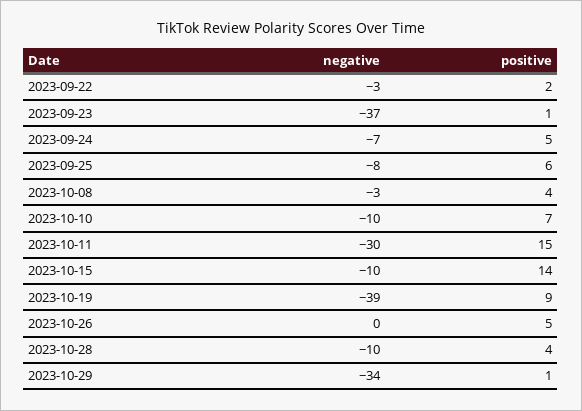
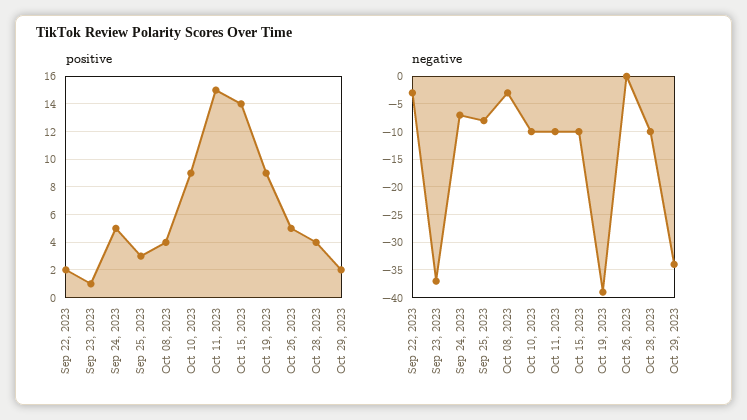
  {
    "negative": {
      "2023-09-22": -3,
      "2023-09-23": -37,
      "2023-09-24": -7,
      "2023-09-25": -8,
      "2023-10-08": -3,
      "2023-10-10": -10,
-     "2023-10-11": -30,
+     "2023-10-11": -10,
      "2023-10-15": -10,
      "2023-10-19": -39,
      "2023-10-26": 0,
      "2023-10-28": -10,
      "2023-10-29": -34
    },
    "positive": {
      "2023-09-22": 2,
      "2023-09-23": 1,
      "2023-09-24": 5,
-     "2023-09-25": 6,
+     "2023-09-25": 3,
      "2023-10-08": 4,
-     "2023-10-10": 7,
+     "2023-10-10": 9,
      "2023-10-11": 15,
      "2023-10-15": 14,
      "2023-10-19": 9,
      "2023-10-26": 5,
      "2023-10-28": 4,
-     "2023-10-29": 1
+     "2023-10-29": 2
    }
  }

